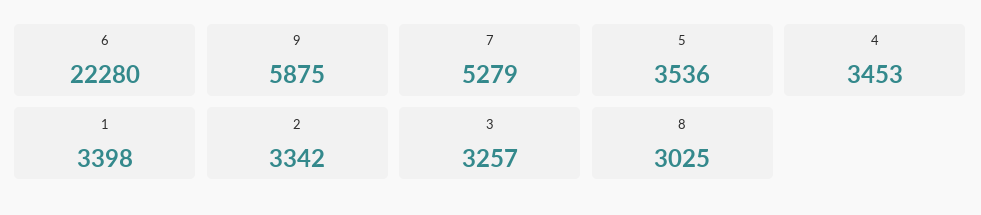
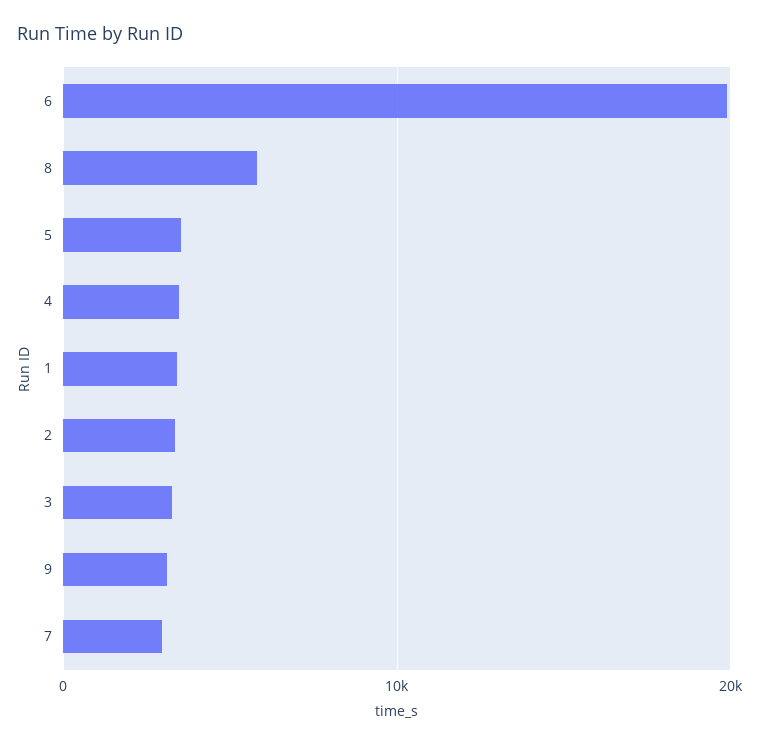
  {
-   "6": 22280,
+   "6": 20000,
-   "9": 5875,
+   "9": 3000,
-   "7": 5279,
+   "7": 3000,
    "5": 3536,
    "4": 3453,
    "1": 3398,
    "2": 3342,
    "3": 3257,
-   "8": 3025
+   "8": 6000
  }

